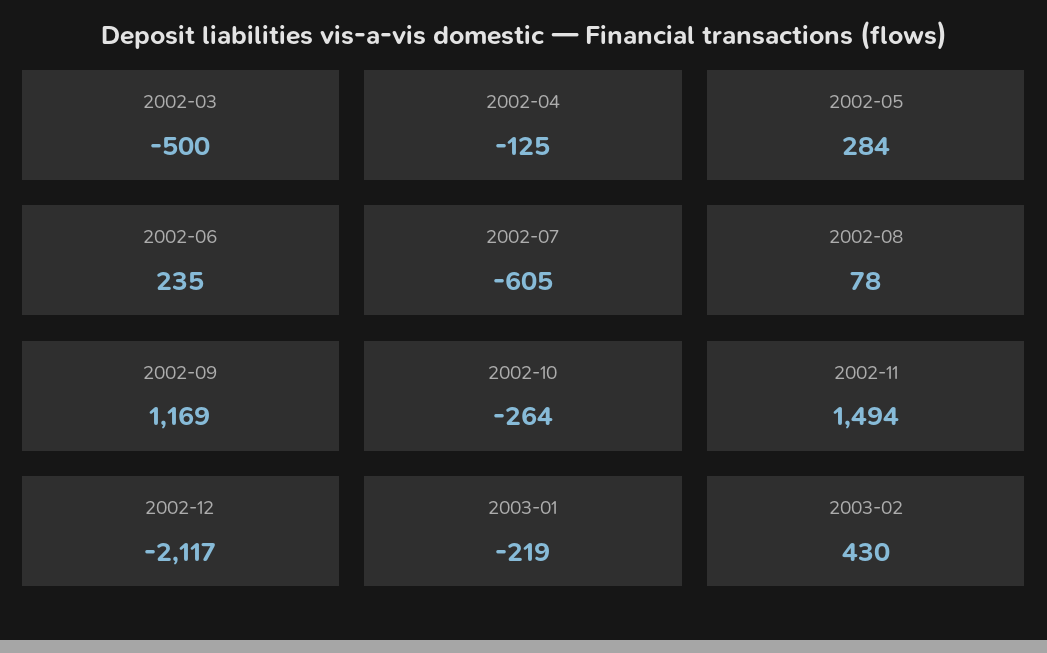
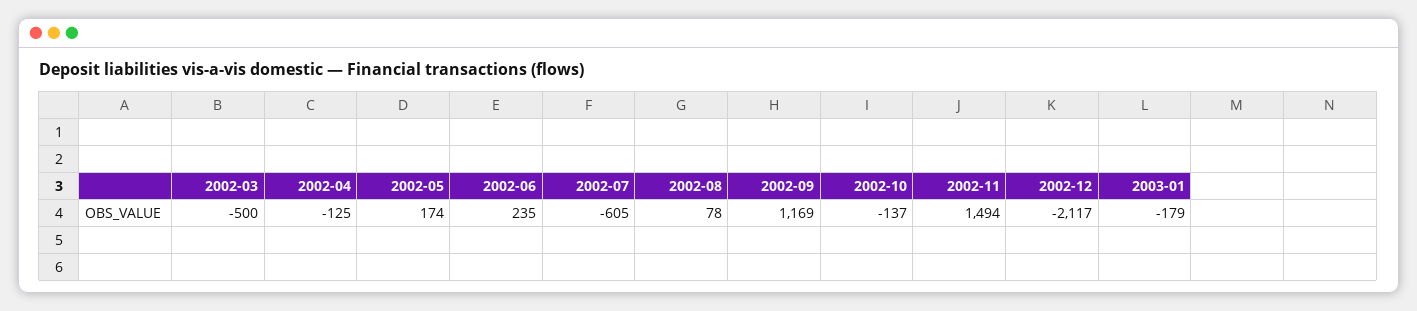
  {
    "2002-03": -500,
    "2002-04": -125,
-   "2002-05": 284,
+   "2002-05": 174,
    "2002-06": 235,
    "2002-07": -605,
    "2002-08": 78,
    "2002-09": 1169,
-   "2002-10": -264,
+   "2002-10": -137,
    "2002-11": 1494,
    "2002-12": -2117,
-   "2003-01": -219,
+   "2003-01": -179
-   "2003-02": 430
  }

